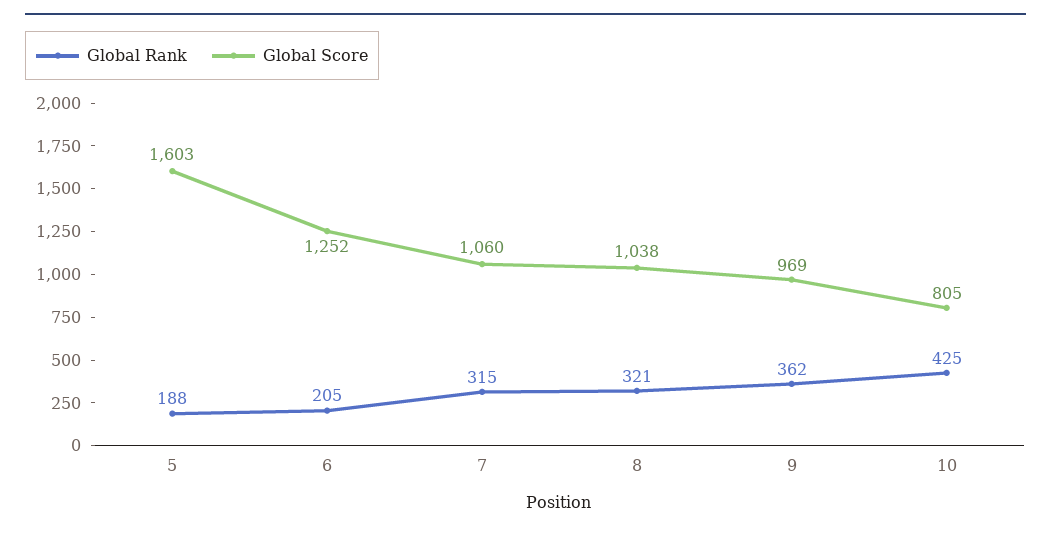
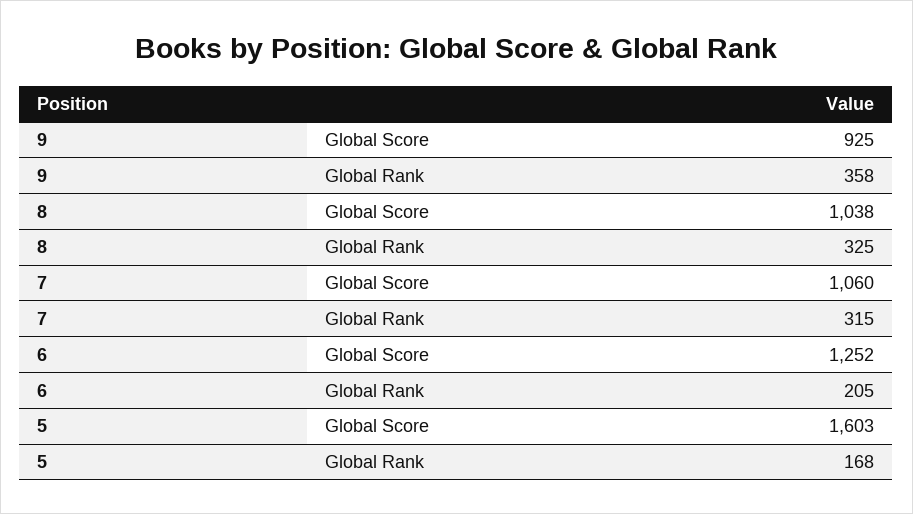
  {
    "Global Rank": {
-     "5": 188,
+     "5": 168,
      "6": 205,
      "7": 315,
-     "8": 321,
+     "8": 325,
-     "9": 362,
+     "9": 358
-     "10": 425
    },
    "Global Score": {
      "5": 1603,
      "6": 1252,
      "7": 1060,
      "8": 1038,
-     "9": 969,
+     "9": 925
-     "10": 805
    }
  }

